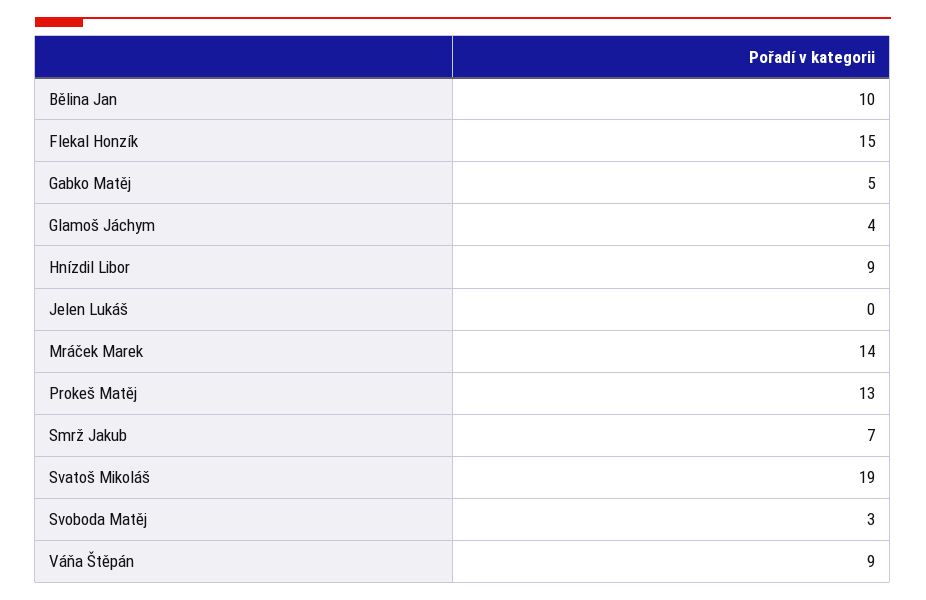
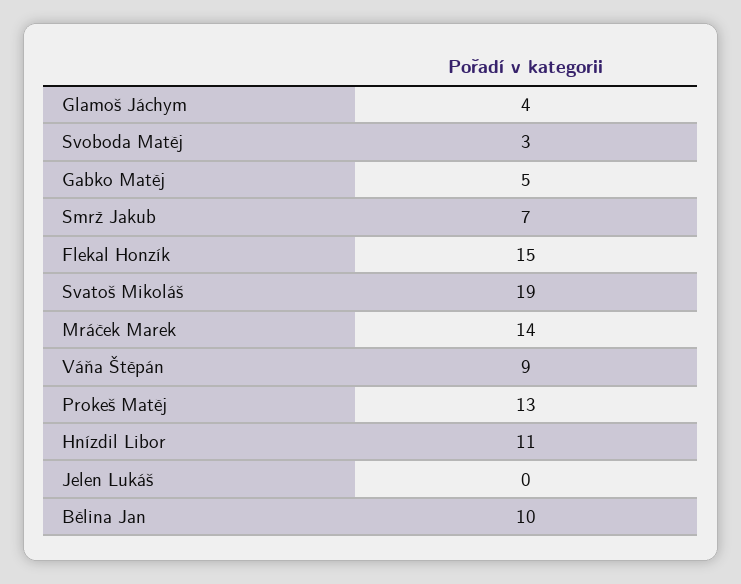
  {
    "Bělina Jan": 10,
    "Flekal Honzík": 15,
    "Gabko Matěj": 5,
    "Glamoš Jáchym": 4,
-   "Hnízdil Libor": 9,
+   "Hnízdil Libor": 11,
    "Jelen Lukáš": 0,
    "Mráček Marek": 14,
    "Prokeš Matěj": 13,
    "Smrž Jakub": 7,
    "Svatoš Mikoláš": 19,
    "Svoboda Matěj": 3,
    "Váňa Štěpán": 9
  }

